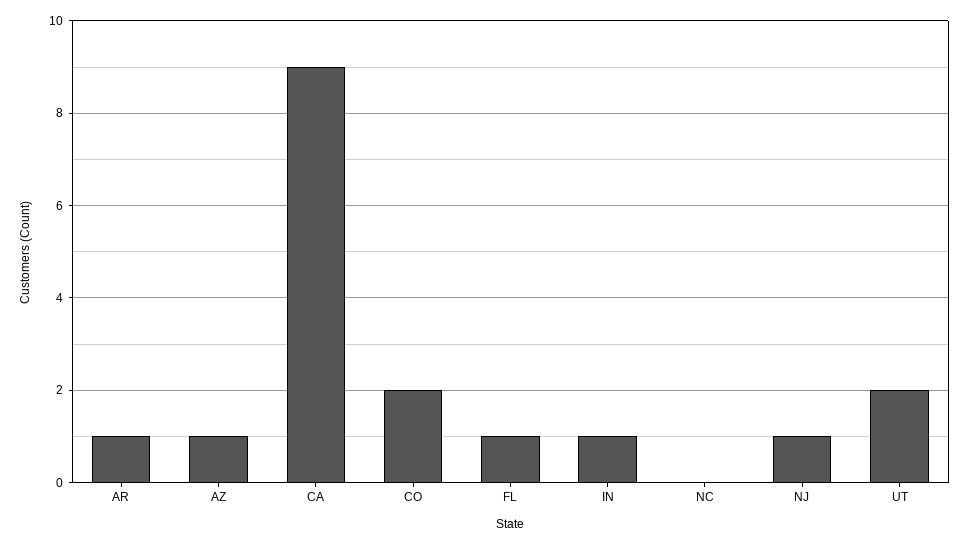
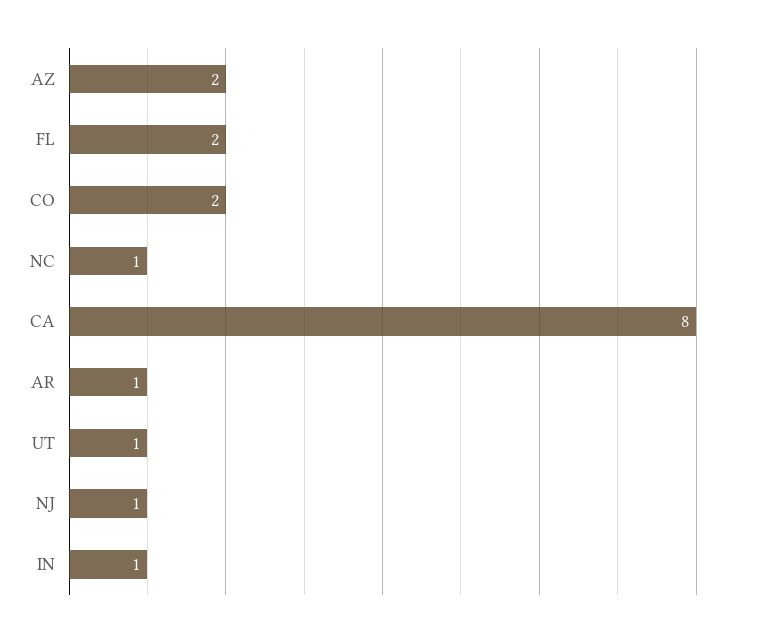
  {
    "AR": 1,
-   "AZ": 1,
+   "AZ": 2,
-   "CA": 9,
+   "CA": 8,
    "CO": 2,
-   "FL": 1,
+   "FL": 2,
    "IN": 1,
-   "NC": 0,
+   "NC": 1,
    "NJ": 1,
-   "UT": 2
+   "UT": 1
  }

